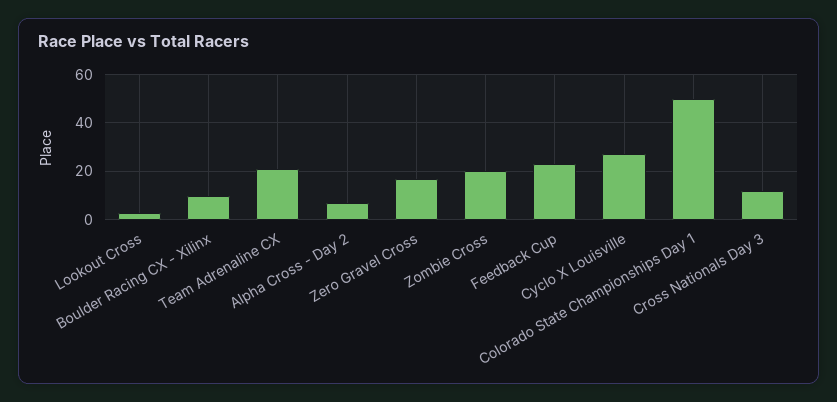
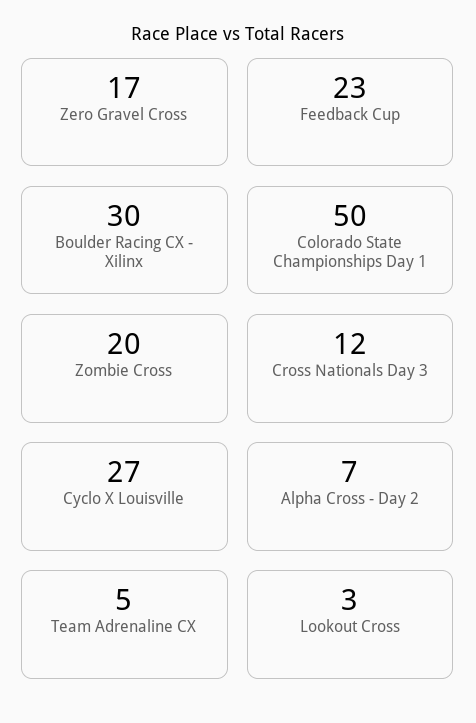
  {
    "Lookout Cross": 3,
-   "Boulder Racing CX - Xilinx": 10,
+   "Boulder Racing CX - Xilinx": 30,
-   "Team Adrenaline CX": 20,
+   "Team Adrenaline CX": 5,
    "Alpha Cross - Day 2": 7,
    "Zero Gravel Cross": 17,
    "Zombie Cross": 20,
    "Feedback Cup": 23,
    "Cyclo X Louisville": 27,
    "Colorado State Championships Day 1": 50,
    "Cross Nationals Day 3": 12
  }

